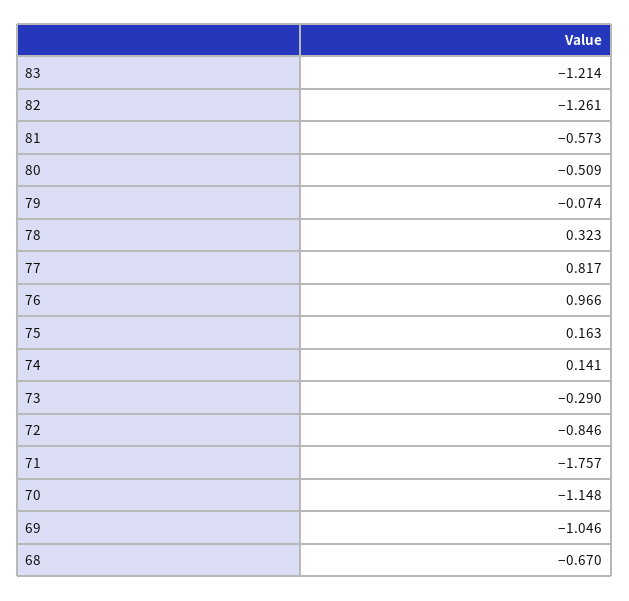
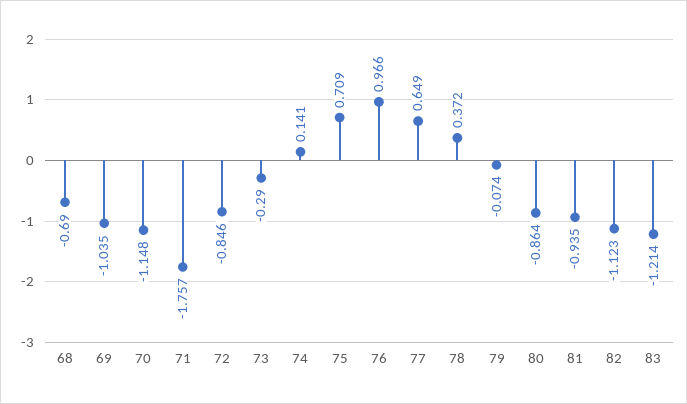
  {
    "83": -1.214,
-   "82": -1.261,
+   "82": -1.123,
-   "81": -0.573,
+   "81": -0.935,
-   "80": -0.509,
+   "80": -0.864,
    "79": -0.074,
-   "78": 0.323,
+   "78": 0.372,
-   "77": 0.817,
+   "77": 0.649,
    "76": 0.966,
-   "75": 0.163,
+   "75": 0.709,
    "74": 0.141,
    "73": -0.29,
    "72": -0.846,
    "71": -1.757,
    "70": -1.148,
-   "69": -1.046,
+   "69": -1.035,
-   "68": -0.67
+   "68": -0.69
  }

